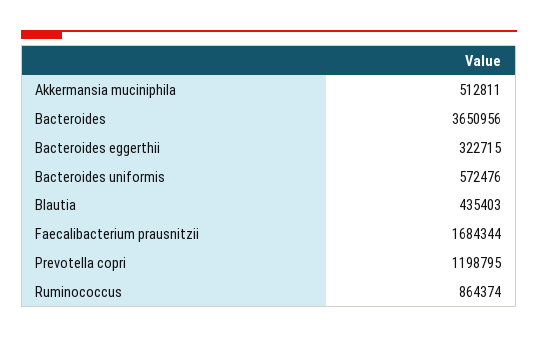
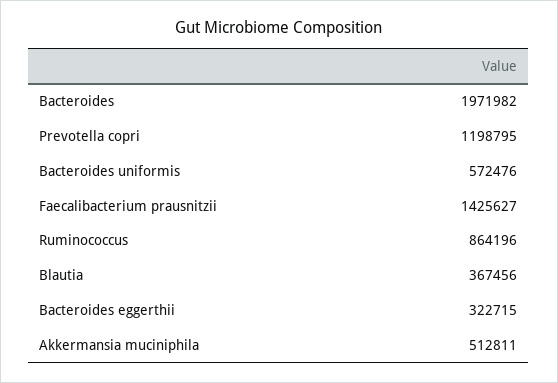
  {
    "Akkermansia muciniphila": 512811,
-   "Bacteroides": 3650956,
+   "Bacteroides": 1971982,
    "Bacteroides eggerthii": 322715,
    "Bacteroides uniformis": 572476,
-   "Blautia": 435403,
+   "Blautia": 367456,
-   "Faecalibacterium prausnitzii": 1684344,
+   "Faecalibacterium prausnitzii": 1425627,
    "Prevotella copri": 1198795,
-   "Ruminococcus": 864374
+   "Ruminococcus": 864196
  }

